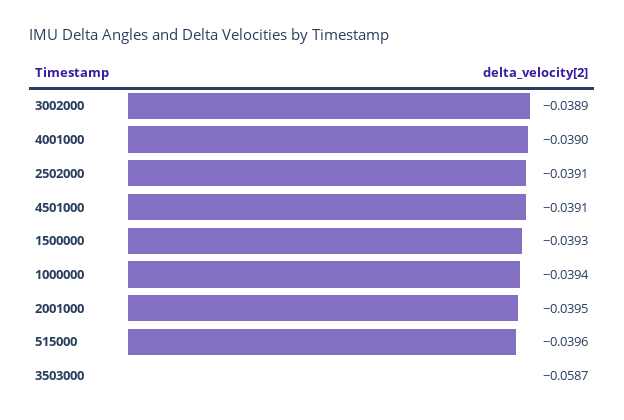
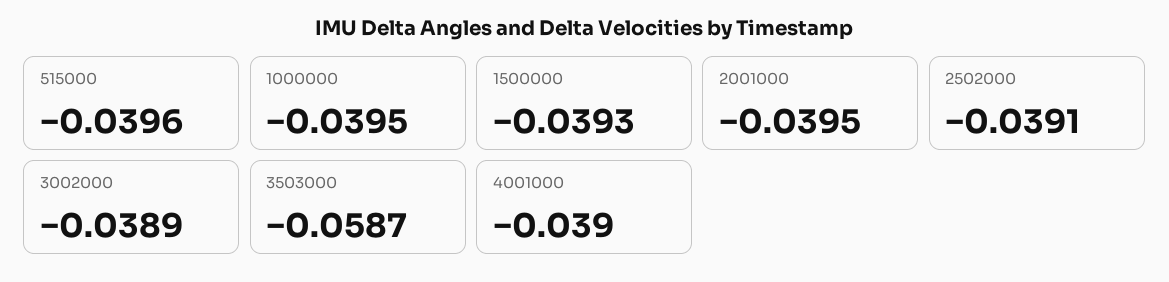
  {
    "3002000": -0.0389,
    "4001000": -0.039,
    "2502000": -0.0391,
-   "4501000": -0.0391,
    "1500000": -0.0393,
-   "1000000": -0.0394,
+   "1000000": -0.0395,
    "2001000": -0.0395,
    "515000": -0.0396,
    "3503000": -0.0587
  }

